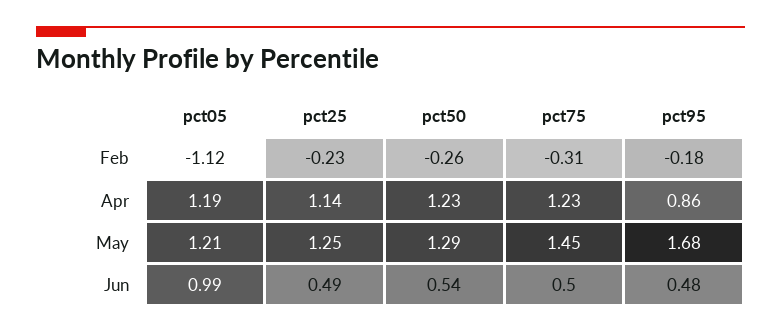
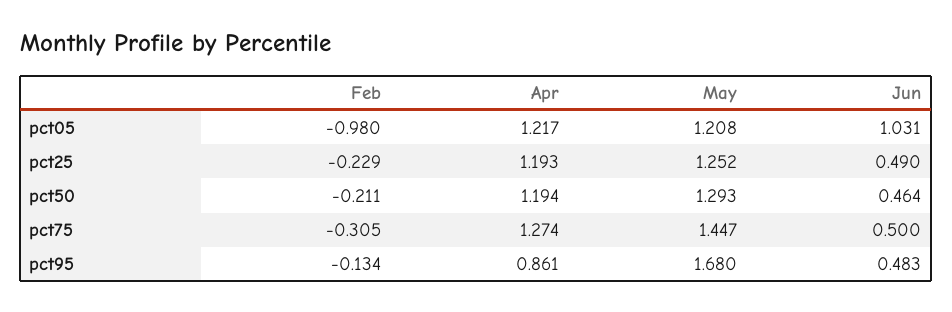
  {
    "pct05": {
-     "Feb": -1.12,
+     "Feb": -0.98,
-     "Apr": 1.19,
+     "Apr": 1.217,
      "May": 1.208,
-     "Jun": 0.99
+     "Jun": 1.031
    },
    "pct25": {
      "Feb": -0.229,
-     "Apr": 1.14,
+     "Apr": 1.193,
      "May": 1.252,
      "Jun": 0.49
    },
    "pct50": {
-     "Feb": -0.26,
+     "Feb": -0.211,
-     "Apr": 1.23,
+     "Apr": 1.194,
      "May": 1.293,
-     "Jun": 0.54
+     "Jun": 0.464
    },
    "pct75": {
      "Feb": -0.305,
-     "Apr": 1.23,
+     "Apr": 1.274,
      "May": 1.447,
      "Jun": 0.5
    },
    "pct95": {
-     "Feb": -0.18,
+     "Feb": -0.134,
      "Apr": 0.861,
      "May": 1.68,
      "Jun": 0.483
    }
  }

